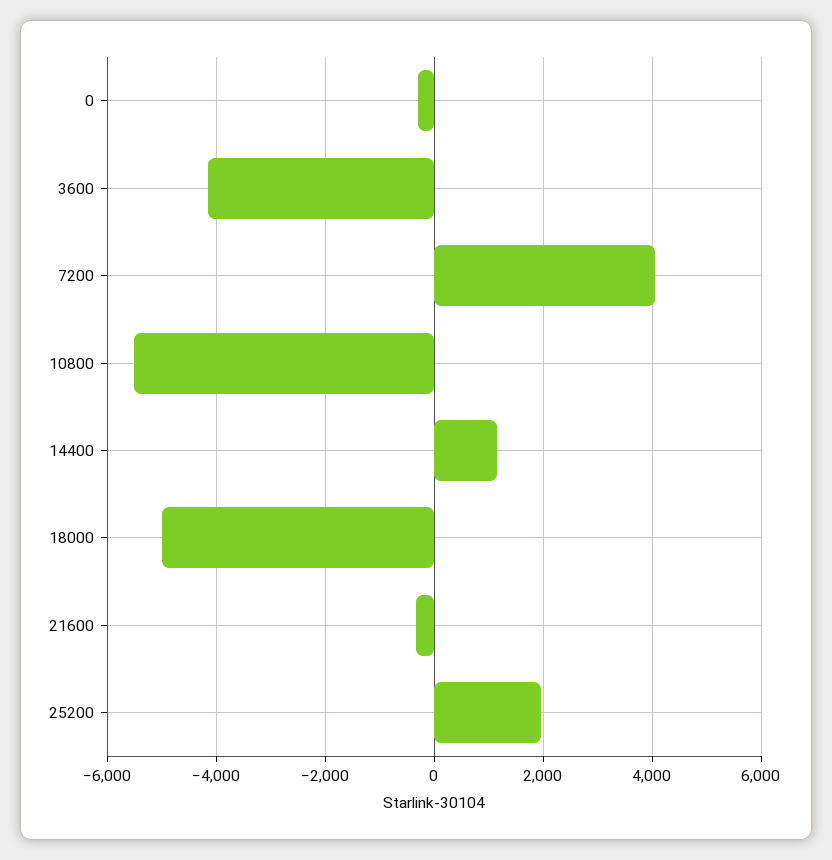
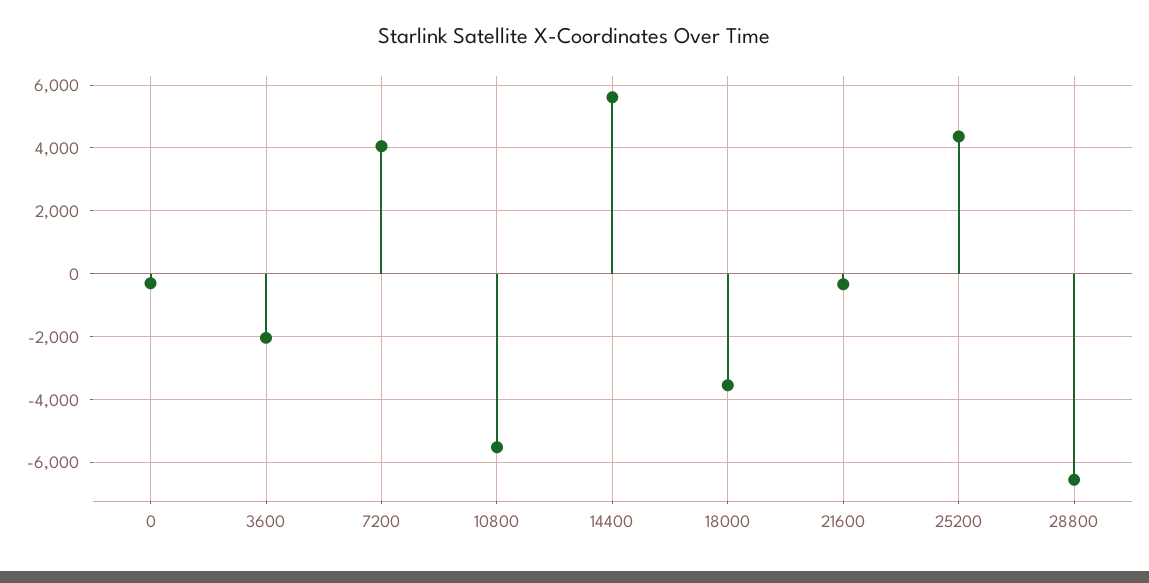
  {
    "0": -200,
-   "3600": -4200,
+   "3600": -2000,
    "7200": 4000,
    "10800": -5600,
-   "14400": 1200,
+   "14400": 5600,
-   "18000": -5000,
+   "18000": -3600,
    "21600": -400,
-   "25200": 2000
+   "25200": 4400,
+   "28800": -6600
  }

